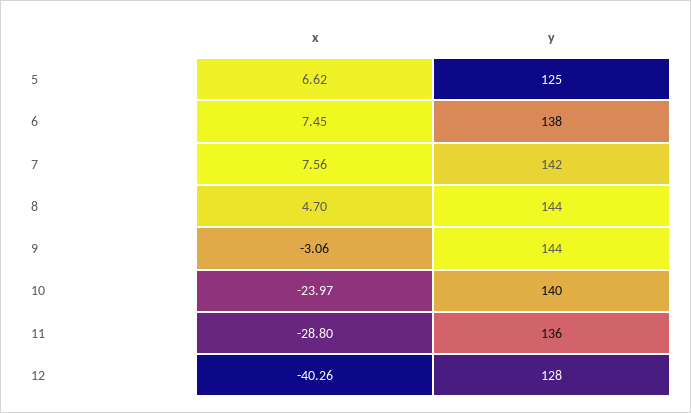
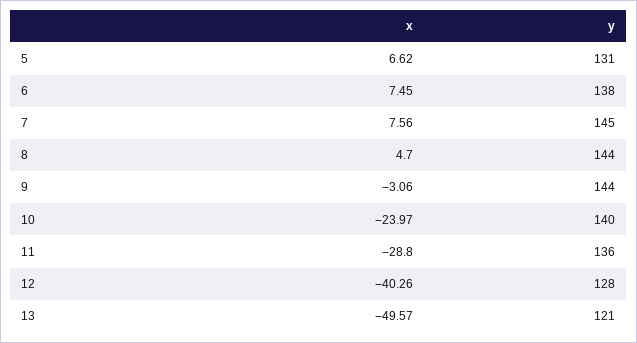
  {
    "x": {
      "5": 6.62,
      "6": 7.45,
      "7": 7.56,
      "8": 4.7,
      "9": -3.06,
      "10": -23.97,
      "11": -28.8,
-     "12": -40.26
+     "12": -40.26,
+     "13": -49.57
    },
    "y": {
-     "5": 125,
+     "5": 131,
      "6": 138,
-     "7": 142,
+     "7": 145,
      "8": 144,
      "9": 144,
      "10": 140,
      "11": 136,
-     "12": 128
+     "12": 128,
+     "13": 121
    }
  }

